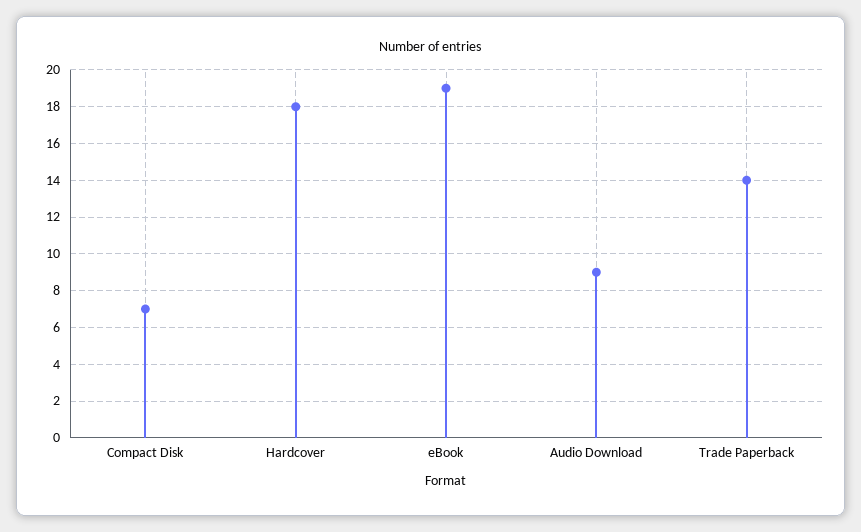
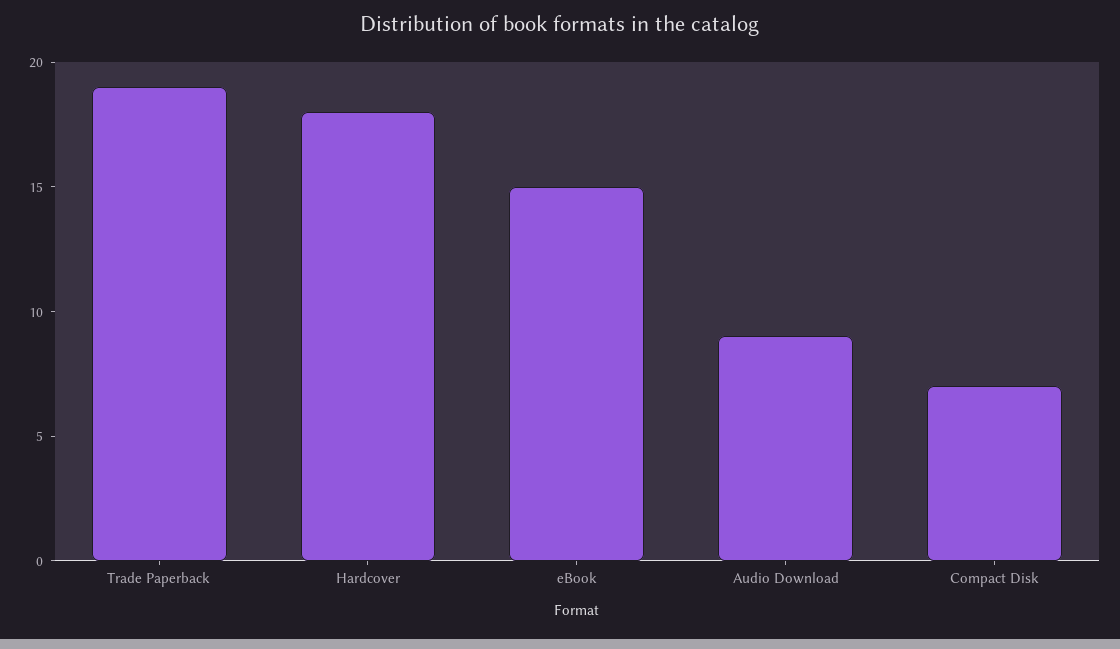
  {
    "Compact Disk": 7,
    "Hardcover": 18,
-   "eBook": 19,
+   "eBook": 15,
    "Audio Download": 9,
-   "Trade Paperback": 14
+   "Trade Paperback": 19
  }

